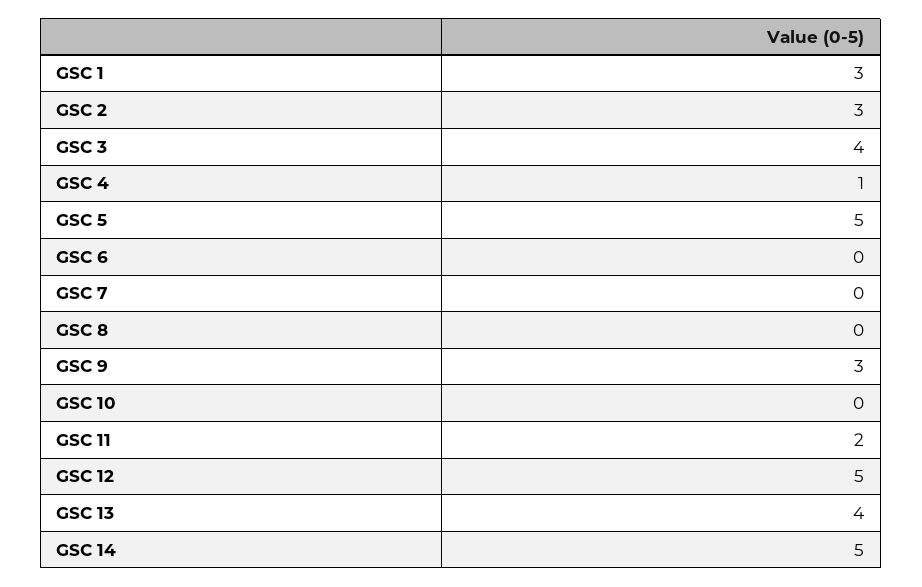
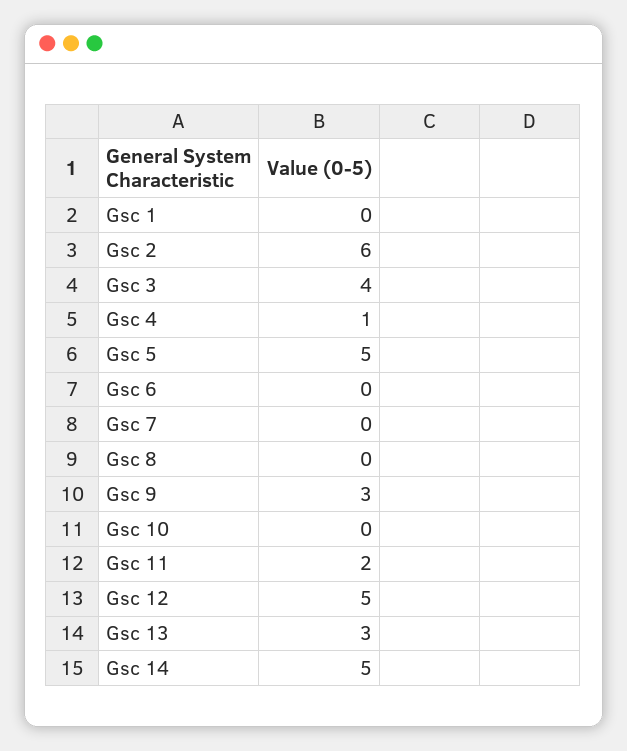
  {
-   "GSC 1": 3,
+   "GSC 1": 0,
-   "GSC 2": 3,
+   "GSC 2": 6,
    "GSC 3": 4,
    "GSC 4": 1,
    "GSC 5": 5,
    "GSC 6": 0,
    "GSC 7": 0,
    "GSC 8": 0,
    "GSC 9": 3,
    "GSC 10": 0,
    "GSC 11": 2,
    "GSC 12": 5,
-   "GSC 13": 4,
+   "GSC 13": 3,
    "GSC 14": 5
  }

